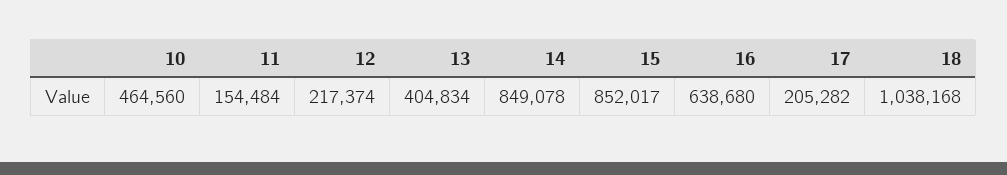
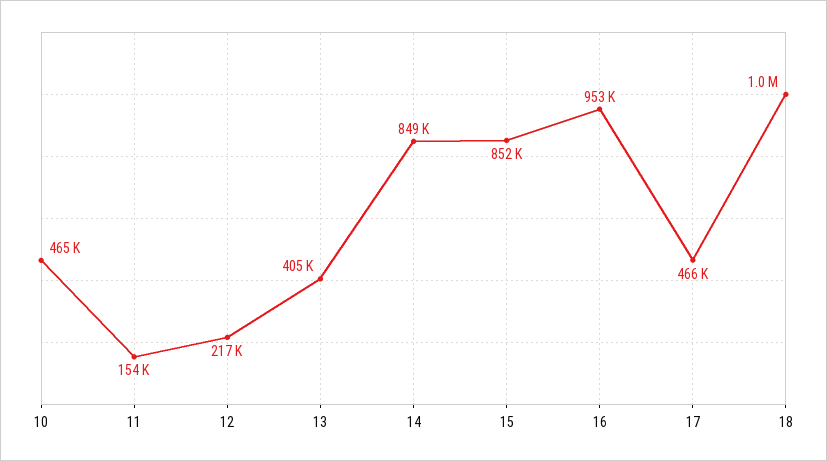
  {
    "10": 464560,
    "11": 154484,
    "12": 217374,
    "13": 404834,
    "14": 849078,
    "15": 852017,
-   "16": 638680,
+   "16": 953000,
-   "17": 205282,
+   "17": 466000,
    "18": 1038168
  }

